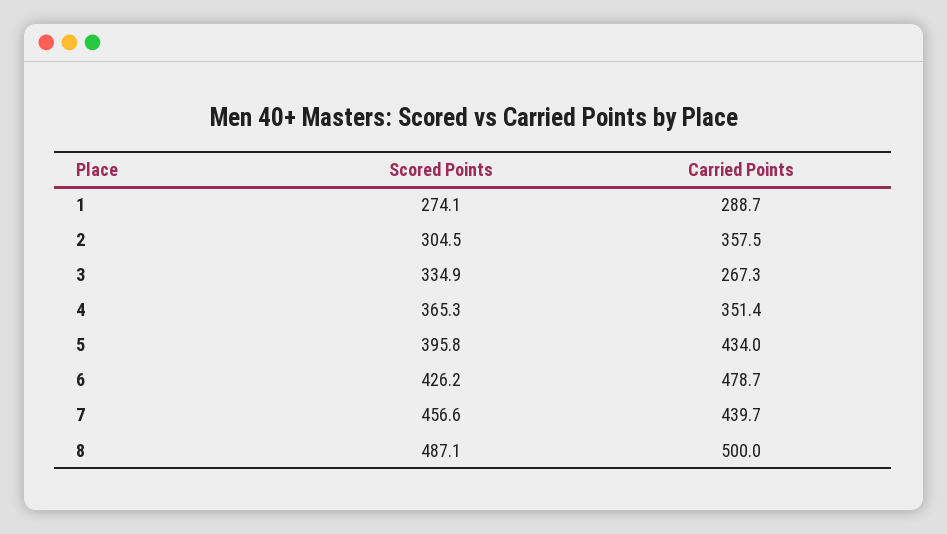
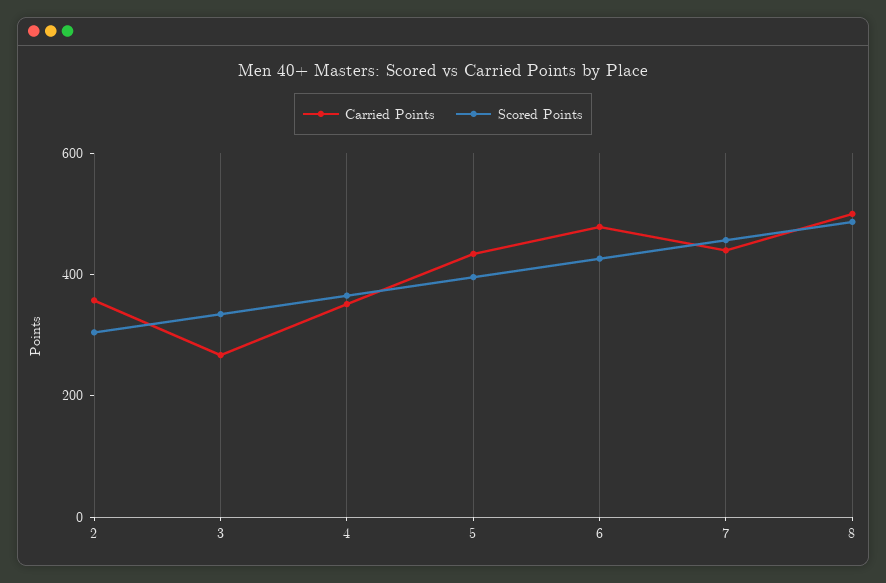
  {
    "Scored Points": {
-     "1": 274.1,
      "2": 304.5,
      "3": 334.9,
      "4": 365.3,
      "5": 395.8,
      "6": 426.2,
      "7": 456.6,
      "8": 487.1
    },
    "Carried Points": {
-     "1": 288.7,
      "2": 357.5,
      "3": 267.3,
      "4": 351.4,
      "5": 434,
      "6": 478.7,
      "7": 439.7,
      "8": 500
    }
  }

